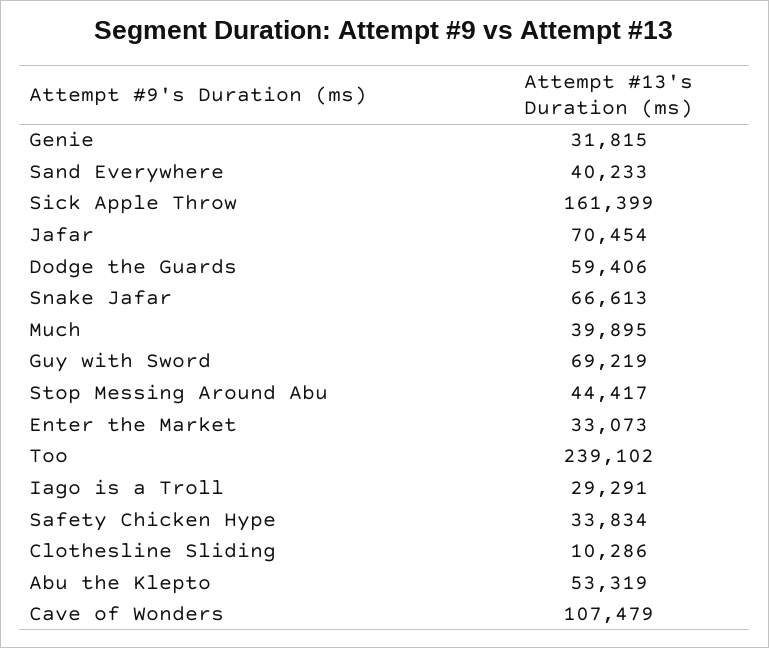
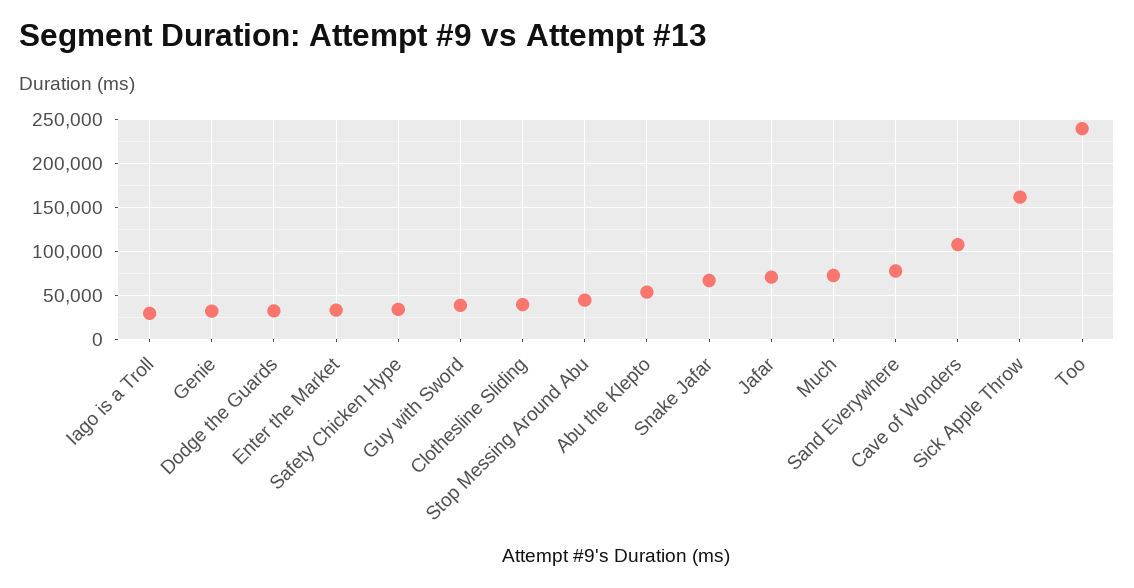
  {
    "Genie": 31815,
-   "Sand Everywhere": 40233,
+   "Sand Everywhere": 80000,
    "Sick Apple Throw": 161399,
    "Jafar": 70454,
-   "Dodge the Guards": 59406,
+   "Dodge the Guards": 30000,
    "Snake Jafar": 66613,
-   "Much": 39895,
+   "Much": 70000,
-   "Guy with Sword": 69219,
+   "Guy with Sword": 40000,
    "Stop Messing Around Abu": 44417,
    "Enter the Market": 33073,
    "Too": 239102,
    "Iago is a Troll": 29291,
    "Safety Chicken Hype": 33834,
-   "Clothesline Sliding": 10286,
+   "Clothesline Sliding": 40000,
    "Abu the Klepto": 53319,
    "Cave of Wonders": 107479
  }

